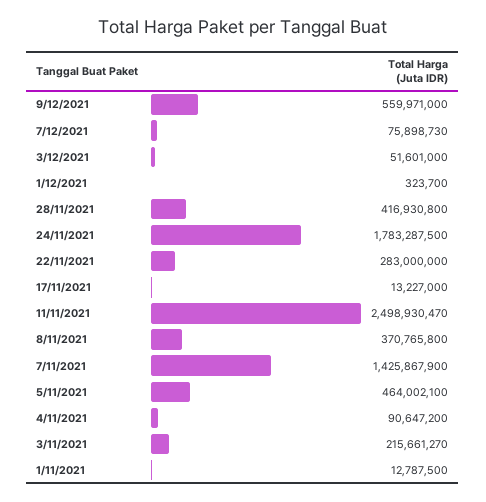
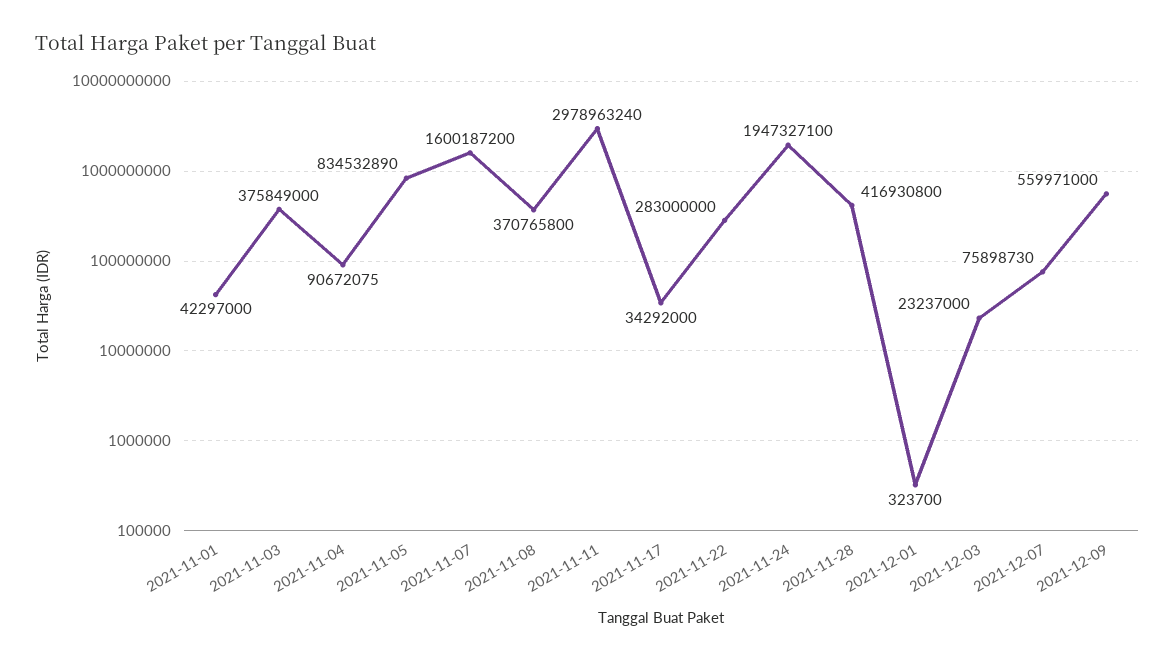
  {
    "9/12/2021": 559971000,
    "7/12/2021": 75898730,
-   "3/12/2021": 51601000,
+   "3/12/2021": 23237000,
    "1/12/2021": 323700,
    "28/11/2021": 416930800,
-   "24/11/2021": 1783287500,
+   "24/11/2021": 1947327100,
    "22/11/2021": 283000000,
-   "17/11/2021": 13227000,
+   "17/11/2021": 34292000,
-   "11/11/2021": 2498930470,
+   "11/11/2021": 2978963240,
    "8/11/2021": 370765800,
-   "7/11/2021": 1425867900,
+   "7/11/2021": 1600187200,
-   "5/11/2021": 464002100,
+   "5/11/2021": 834532890,
-   "4/11/2021": 90647200,
+   "4/11/2021": 90672075,
-   "3/11/2021": 215661270,
+   "3/11/2021": 375849000,
-   "1/11/2021": 12787500
+   "1/11/2021": 42297000
  }

